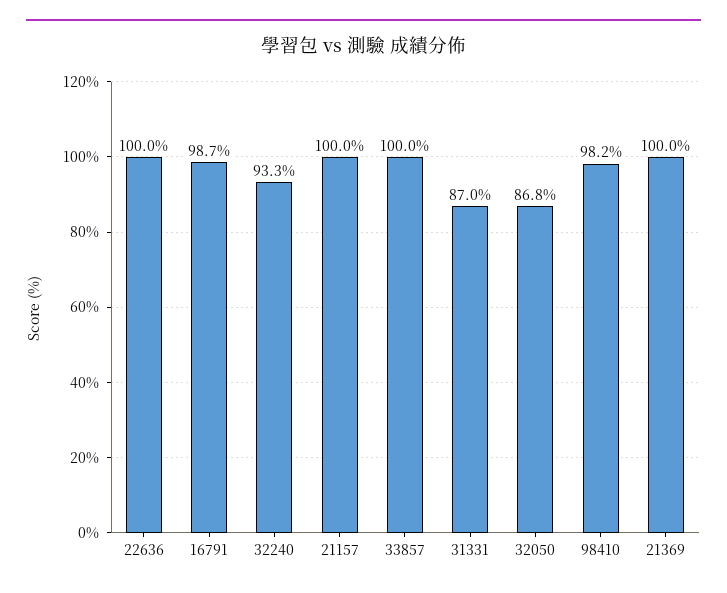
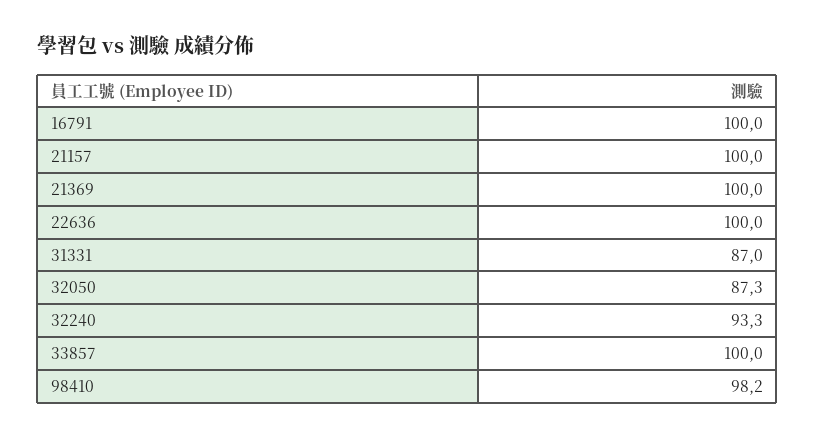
  {
    "22636": 100,
-   "16791": 98.7,
+   "16791": 100,
    "32240": 93.3,
    "21157": 100,
    "33857": 100,
    "31331": 87,
-   "32050": 86.8,
+   "32050": 87.3,
    "98410": 98.2,
    "21369": 100
  }

